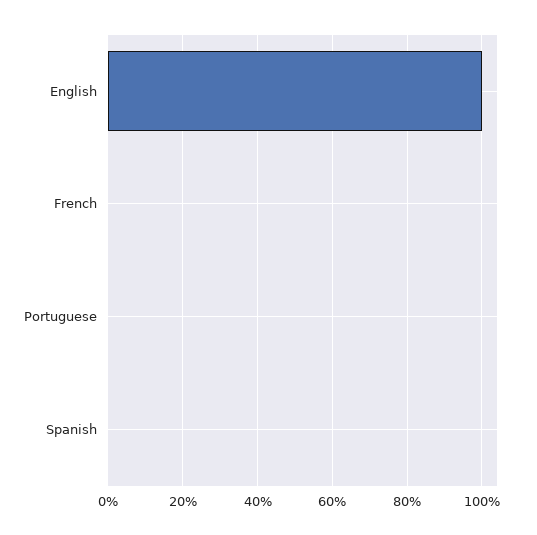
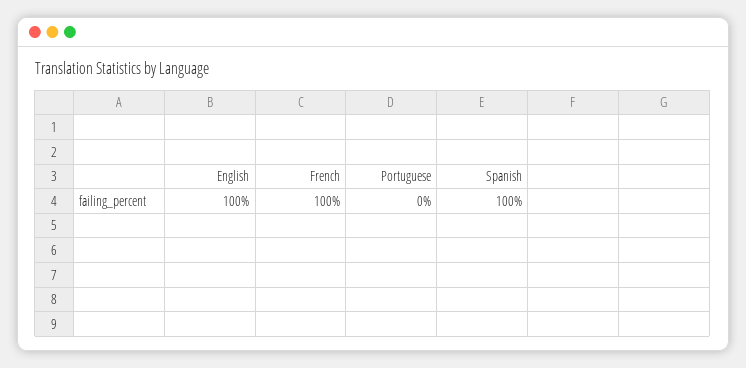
  {
    "English": 100,
-   "French": 0,
+   "French": 100,
    "Portuguese": 0,
-   "Spanish": 0
+   "Spanish": 100
  }

